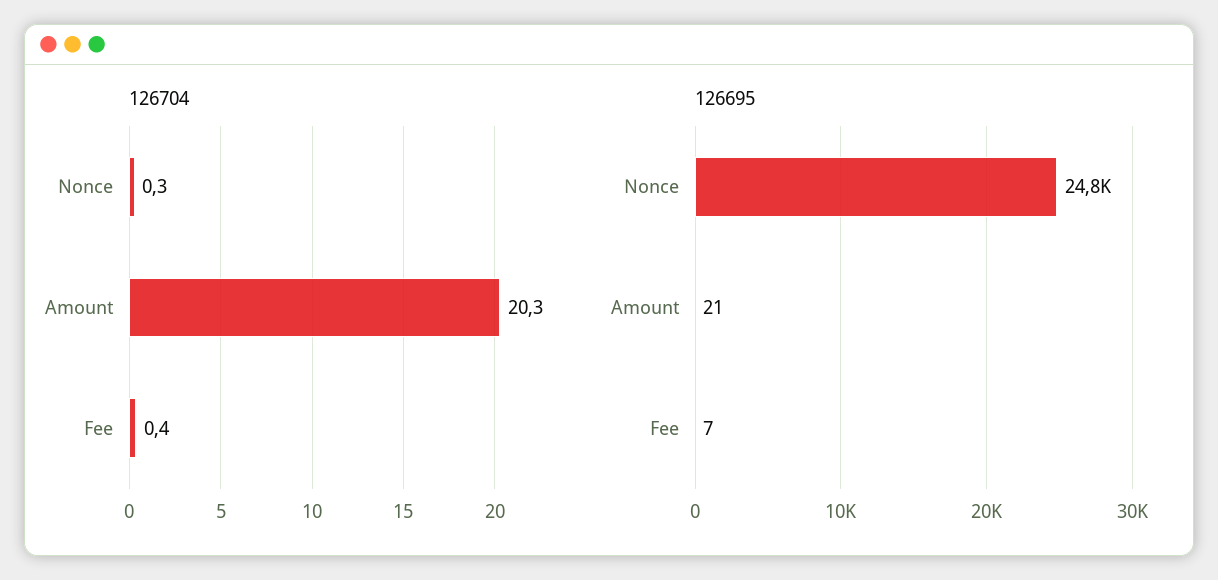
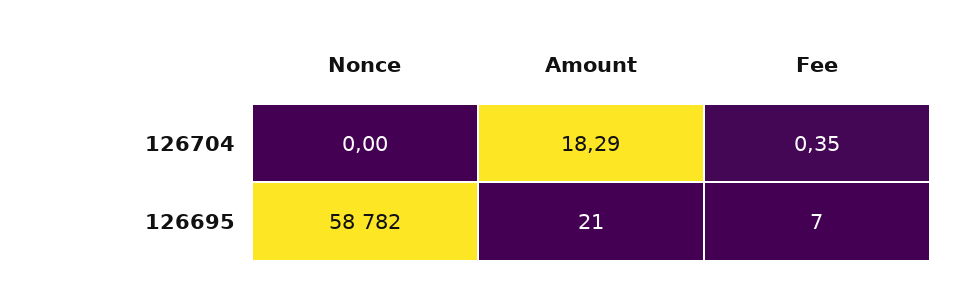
  {
    "126704": {
-     "Nonce": 0.3,
+     "Nonce": 0,
-     "Amount": 20.3,
+     "Amount": 18.29,
      "Fee": 0.35
    },
    "126695": {
-     "Nonce": 24800,
+     "Nonce": 58782,
      "Amount": 21,
      "Fee": 7
    }
  }

